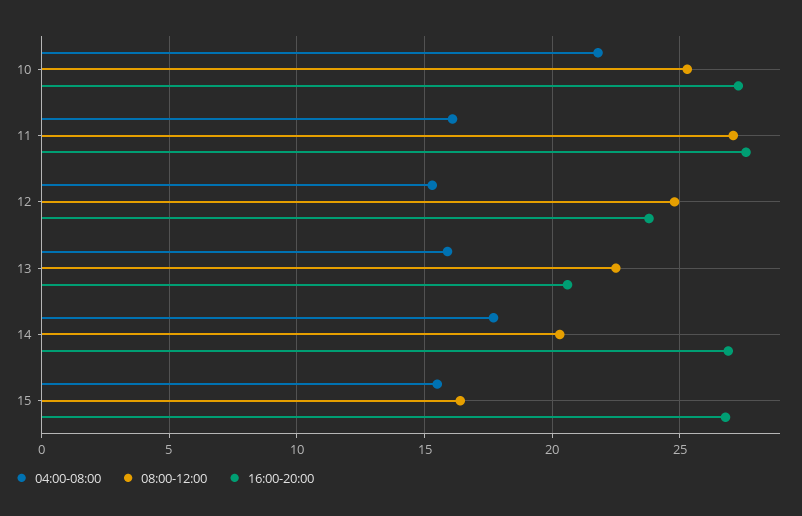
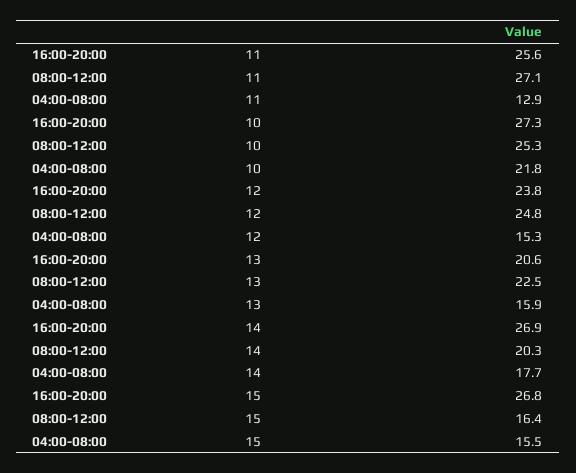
  {
    "04:00-08:00": {
      "10": 21.8,
-     "11": 16,
+     "11": 12.9,
      "12": 15.3,
      "13": 15.9,
      "14": 17.7,
      "15": 15.5
    },
    "08:00-12:00": {
      "10": 25.3,
      "11": 27.1,
      "12": 24.8,
      "13": 22.5,
      "14": 20.3,
      "15": 16.4
    },
    "16:00-20:00": {
      "10": 27.3,
-     "11": 27.5,
+     "11": 25.6,
      "12": 23.8,
      "13": 20.6,
      "14": 26.9,
      "15": 26.8
    }
  }

